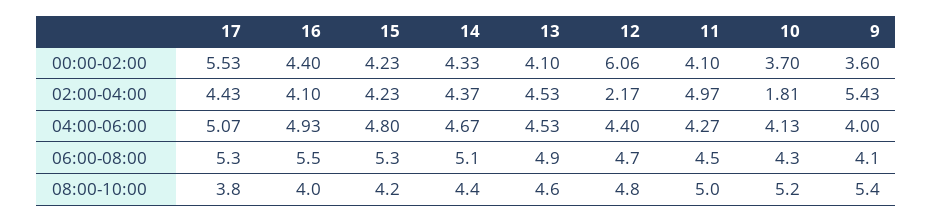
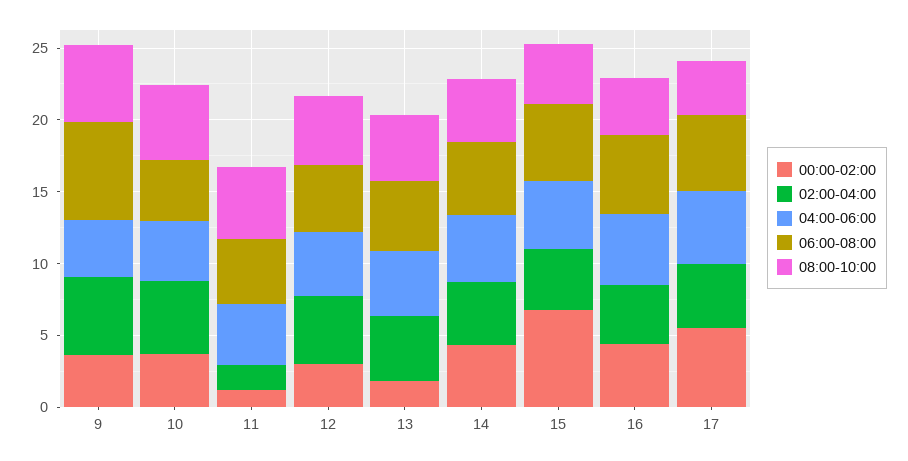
  {
    "00:00-02:00": {
      "17": 5.53,
      "16": 4.4,
-     "15": 4.23,
+     "15": 7,
      "14": 4.33,
-     "13": 4.1,
+     "13": 2,
-     "12": 6.06,
+     "12": 3,
-     "11": 4.1,
+     "11": 1,
      "10": 3.7,
      "9": 3.6
    },
    "02:00-04:00": {
      "17": 4.43,
      "16": 4.1,
      "15": 4.23,
      "14": 4.37,
      "13": 4.53,
-     "12": 2.17,
+     "12": 5,
-     "11": 4.97,
+     "11": 2,
-     "10": 1.81,
+     "10": 5,
      "9": 5.43
    },
    "04:00-06:00": {
      "17": 5.07,
      "16": 4.93,
      "15": 4.8,
      "14": 4.67,
      "13": 4.53,
      "12": 4.4,
      "11": 4.27,
      "10": 4.13,
      "9": 4
    },
    "06:00-08:00": {
      "17": 5.3,
      "16": 5.5,
      "15": 5.3,
      "14": 5.1,
      "13": 4.9,
      "12": 4.7,
      "11": 4.5,
      "10": 4.3,
-     "9": 4.1
+     "9": 7
    },
    "08:00-10:00": {
      "17": 3.8,
      "16": 4,
      "15": 4.2,
      "14": 4.4,
      "13": 4.6,
      "12": 4.8,
      "11": 5,
      "10": 5.2,
      "9": 5.4
    }
  }

